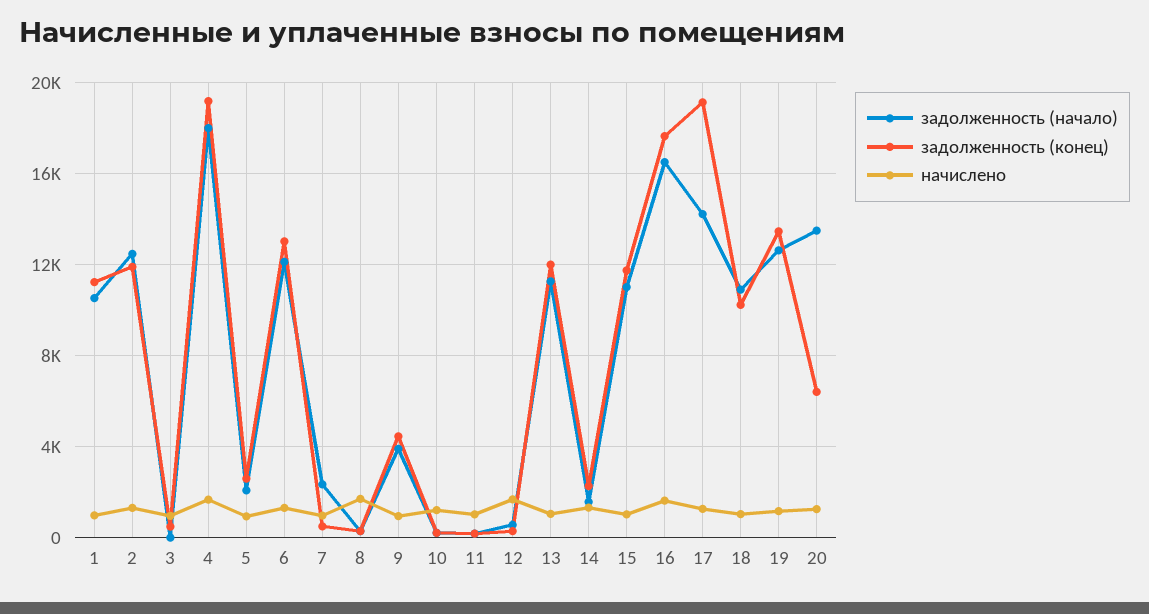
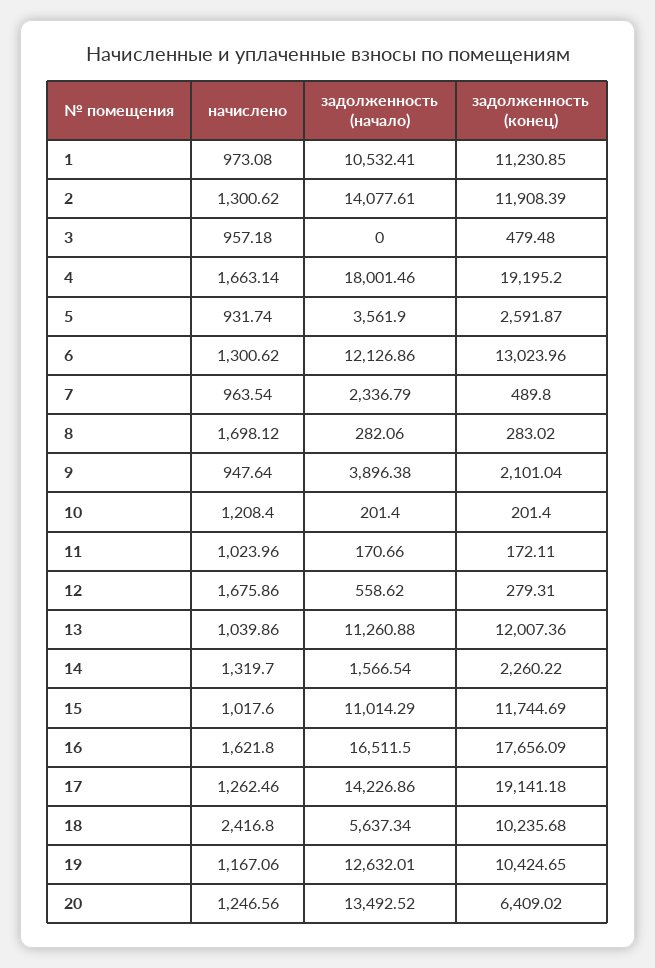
  {
    "задолженность (начало)": {
      "1": 10532.41,
-     "2": 12500,
+     "2": 14077.61,
      "3": 0,
      "4": 18001.46,
-     "5": 2000,
+     "5": 3561.9,
      "6": 12126.86,
      "7": 2336.79,
      "8": 282.06,
      "9": 3896.38,
      "10": 201.4,
      "11": 170.66,
      "12": 558.62,
      "13": 11260.88,
      "14": 1566.54,
      "15": 11014.29,
      "16": 16511.5,
      "17": 14226.86,
-     "18": 11000,
+     "18": 5637.34,
      "19": 12632.01,
      "20": 13492.52
    },
    "задолженность (конец)": {
      "1": 11230.85,
      "2": 11908.39,
      "3": 479.48,
      "4": 19195.2,
      "5": 2591.87,
      "6": 13023.96,
      "7": 489.8,
      "8": 283.02,
-     "9": 4500,
+     "9": 2101.04,
      "10": 201.4,
      "11": 172.11,
      "12": 279.31,
      "13": 12007.36,
      "14": 2260.22,
      "15": 11744.69,
      "16": 17656.09,
      "17": 19141.18,
      "18": 10235.68,
-     "19": 13500,
+     "19": 10424.65,
      "20": 6409.02
    },
    "начислено": {
      "1": 973.08,
      "2": 1300.62,
      "3": 957.18,
      "4": 1663.14,
      "5": 931.74,
      "6": 1300.62,
      "7": 963.54,
      "8": 1698.12,
      "9": 947.64,
      "10": 1208.4,
      "11": 1023.96,
      "12": 1675.86,
      "13": 1039.86,
      "14": 1319.7,
      "15": 1017.6,
      "16": 1621.8,
      "17": 1262.46,
-     "18": 1000,
+     "18": 2416.8,
      "19": 1167.06,
      "20": 1246.56
    }
  }

